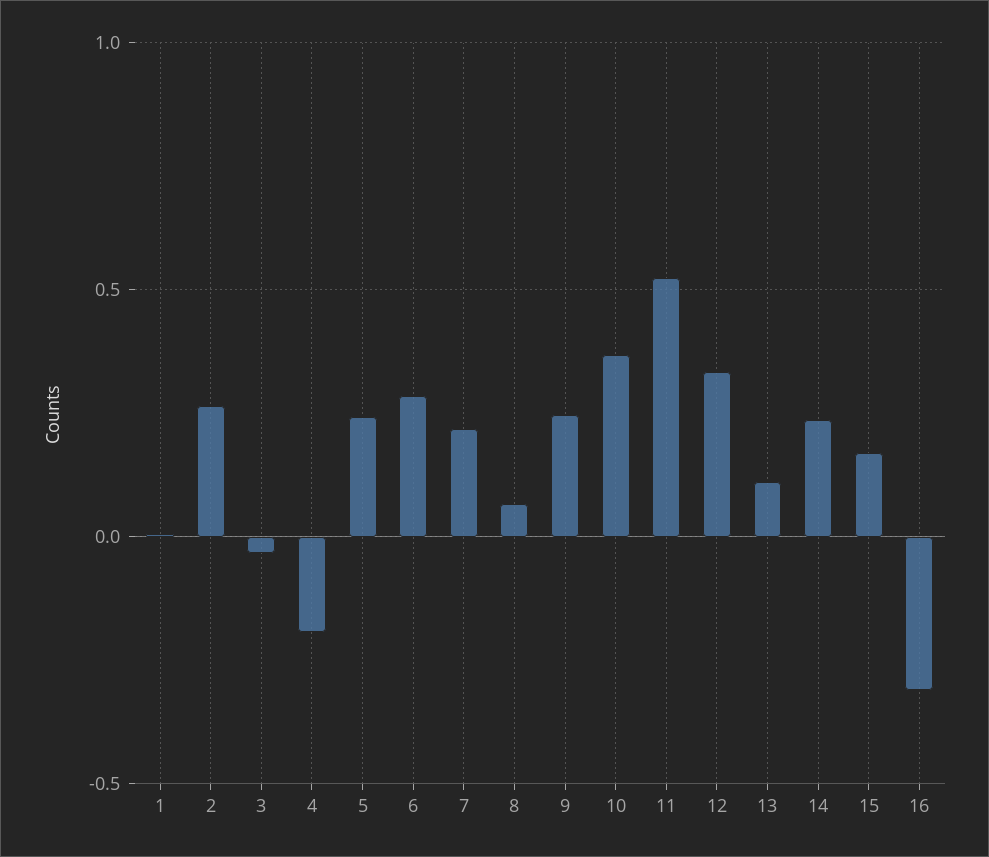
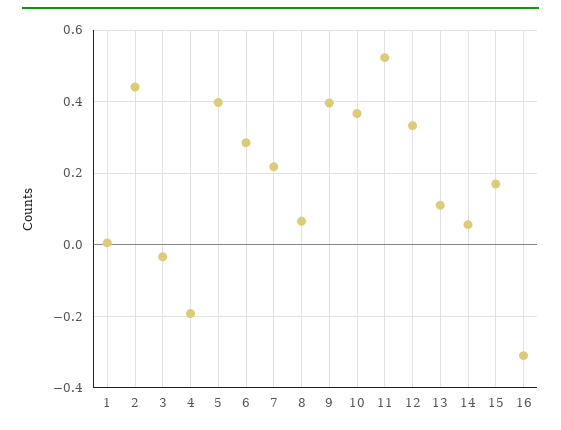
  {
    "1": 0,
-   "2": 0.25,
+   "2": 0.44,
    "3": -0.04,
    "4": -0.2,
-   "5": 0.25,
+   "5": 0.4,
    "6": 0.28,
    "7": 0.22,
    "8": 0.06,
-   "9": 0.25,
+   "9": 0.4,
    "10": 0.36,
    "11": 0.52,
    "12": 0.34,
    "13": 0.12,
-   "14": 0.25,
+   "14": 0.06,
    "15": 0.16,
    "16": -0.32
  }

